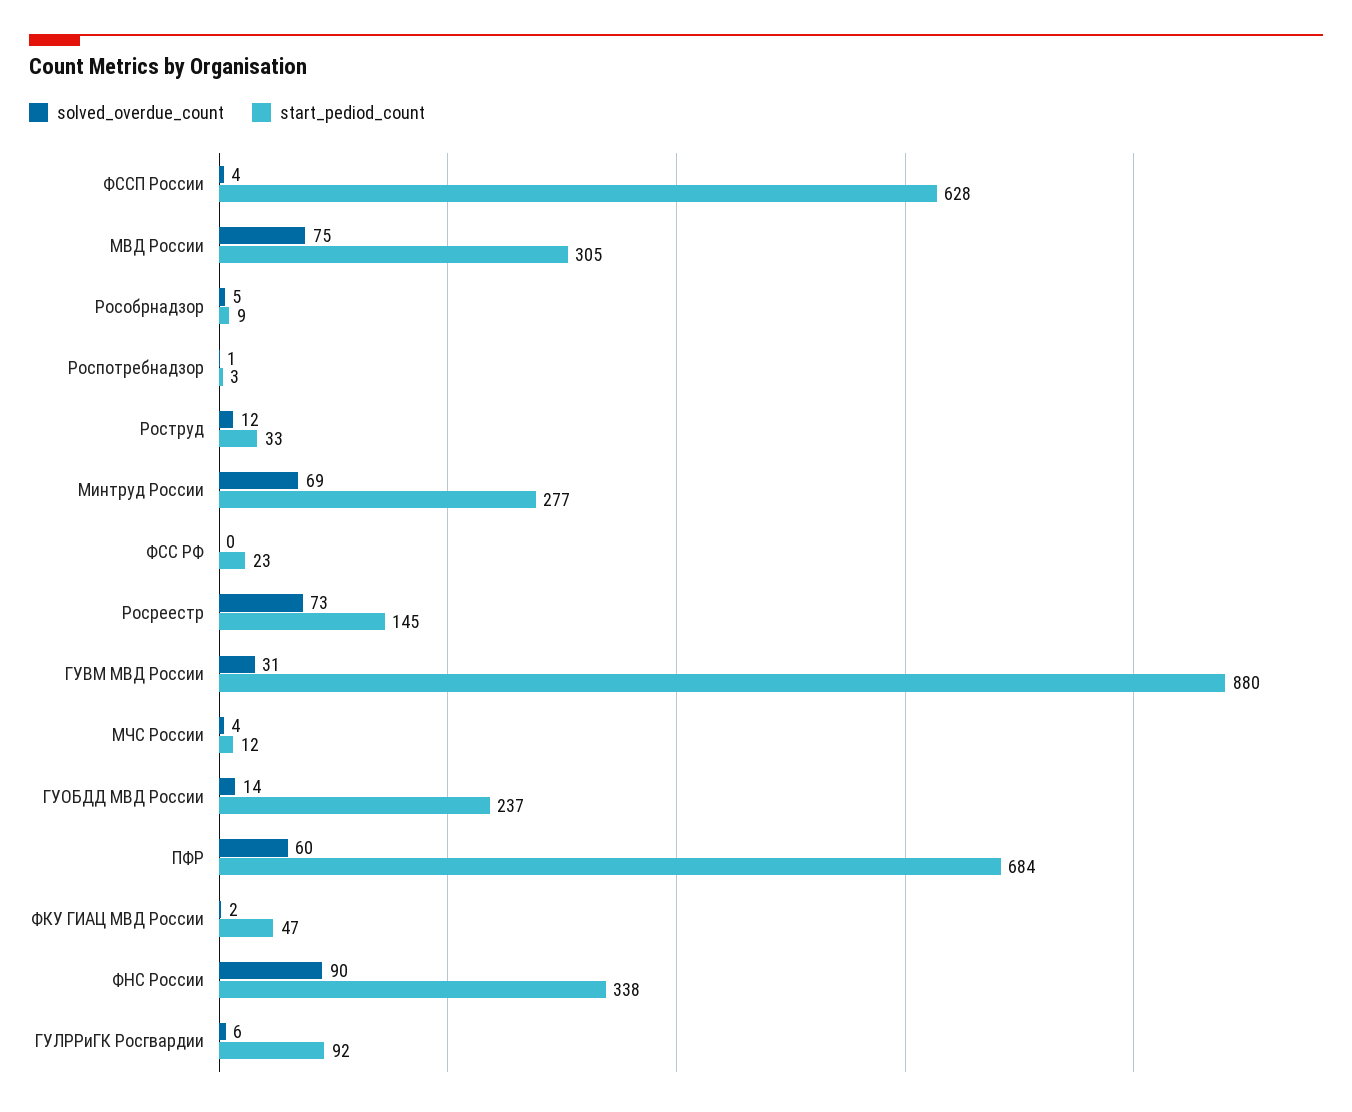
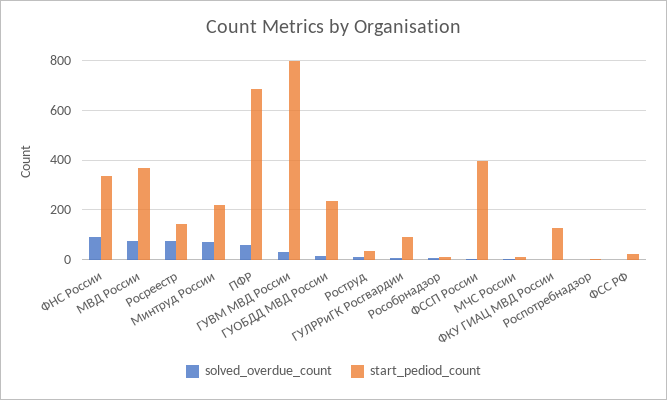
  {
    "solved_overdue_count": {
      "ФССП России": 4,
      "МВД России": 75,
      "Рособрнадзор": 5,
      "Роспотребнадзор": 1,
      "Роструд": 12,
      "Минтруд России": 69,
      "ФСС РФ": 0,
      "Росреестр": 73,
      "ГУВМ МВД России": 31,
      "МЧС России": 4,
      "ГУОБДД МВД России": 14,
      "ПФР": 60,
      "ФКУ ГИАЦ МВД России": 2,
      "ФНС России": 90,
      "ГУЛРРиГК Росгвардии": 6
    },
    "start_pediod_count": {
-     "ФССП России": 628,
+     "ФССП России": 400,
-     "МВД России": 305,
+     "МВД России": 375,
      "Рособрнадзор": 9,
      "Роспотребнадзор": 3,
      "Роструд": 33,
-     "Минтруд России": 277,
+     "Минтруд России": 225,
      "ФСС РФ": 23,
      "Росреестр": 145,
-     "ГУВМ МВД России": 880,
+     "ГУВМ МВД России": 800,
      "МЧС России": 12,
      "ГУОБДД МВД России": 237,
      "ПФР": 684,
-     "ФКУ ГИАЦ МВД России": 47,
+     "ФКУ ГИАЦ МВД России": 125,
      "ФНС России": 338,
      "ГУЛРРиГК Росгвардии": 92
    }
  }

